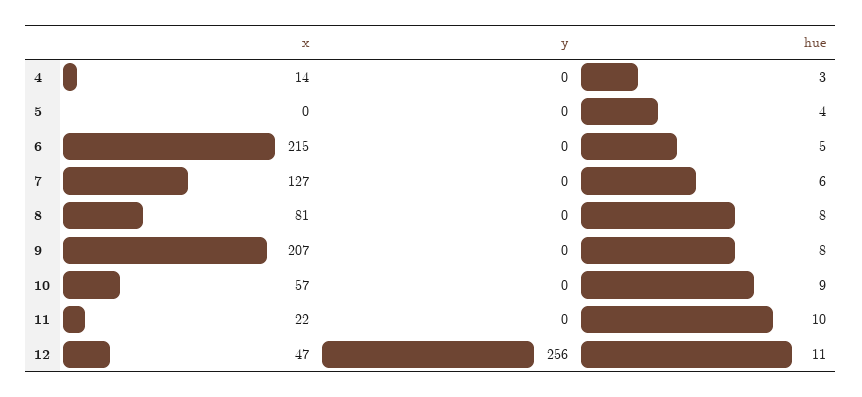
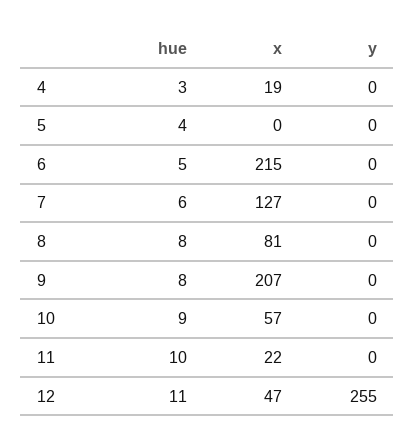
  {
    "x": {
-     "4": 14,
+     "4": 19,
      "5": 0,
      "6": 215,
      "7": 127,
      "8": 81,
      "9": 207,
      "10": 57,
      "11": 22,
      "12": 47
    },
    "y": {
      "4": 0,
      "5": 0,
      "6": 0,
      "7": 0,
      "8": 0,
      "9": 0,
      "10": 0,
      "11": 0,
-     "12": 256
+     "12": 255
    },
    "hue": {
      "4": 3,
      "5": 4,
      "6": 5,
      "7": 6,
      "8": 8,
      "9": 8,
      "10": 9,
      "11": 10,
      "12": 11
    }
  }

